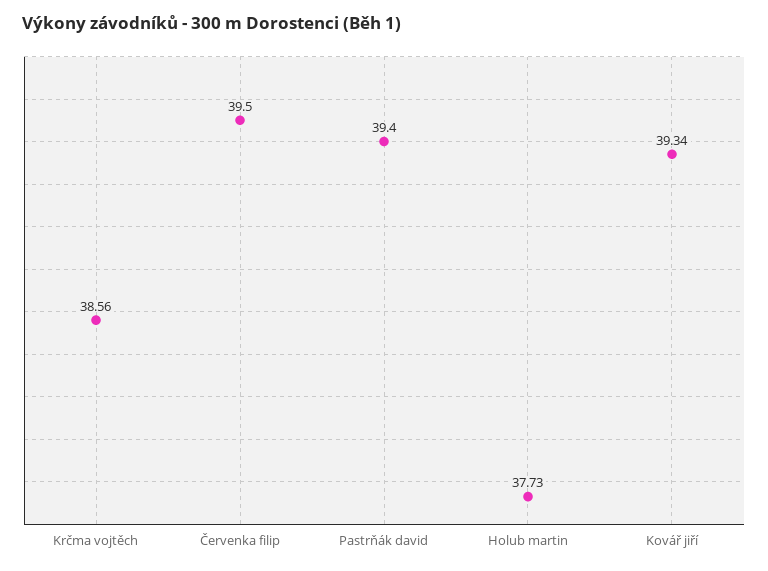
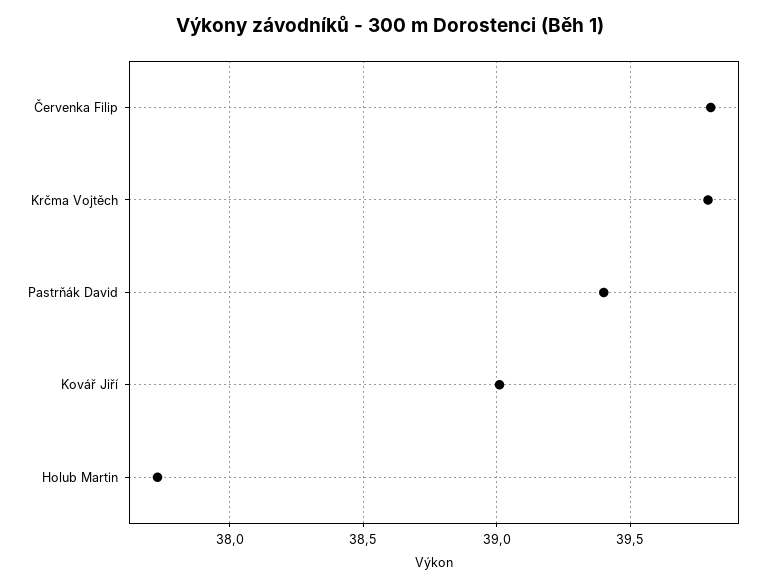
  {
-   "Krčma vojtěch": 38.56,
+   "Krčma vojtěch": 39.8,
-   "Červenka filip": 39.5,
+   "Červenka filip": 39.8,
    "Pastrňák david": 39.4,
    "Holub martin": 37.73,
-   "Kovář jiří": 39.34
+   "Kovář jiří": 39
  }

